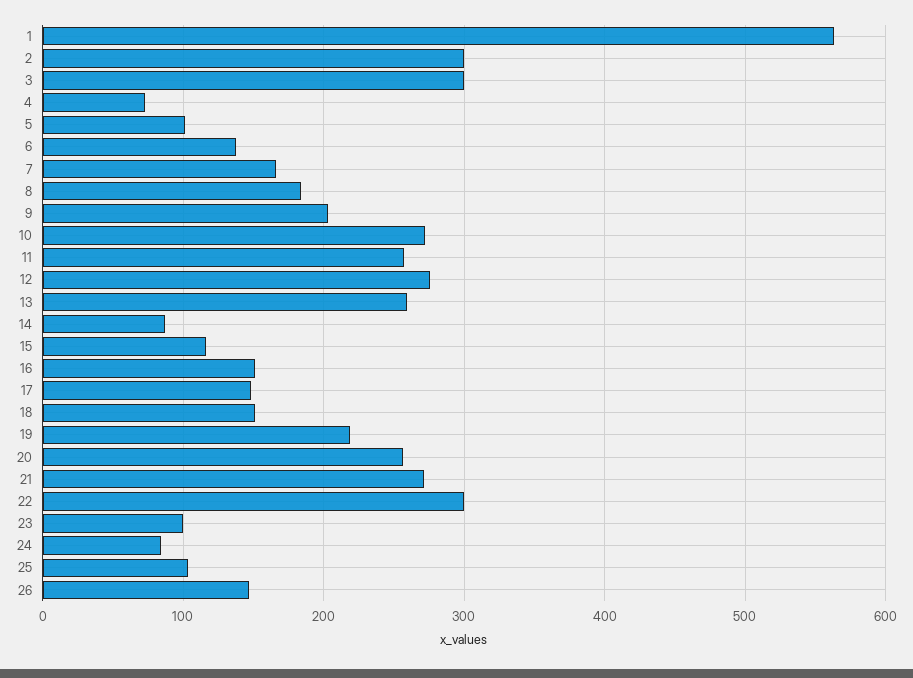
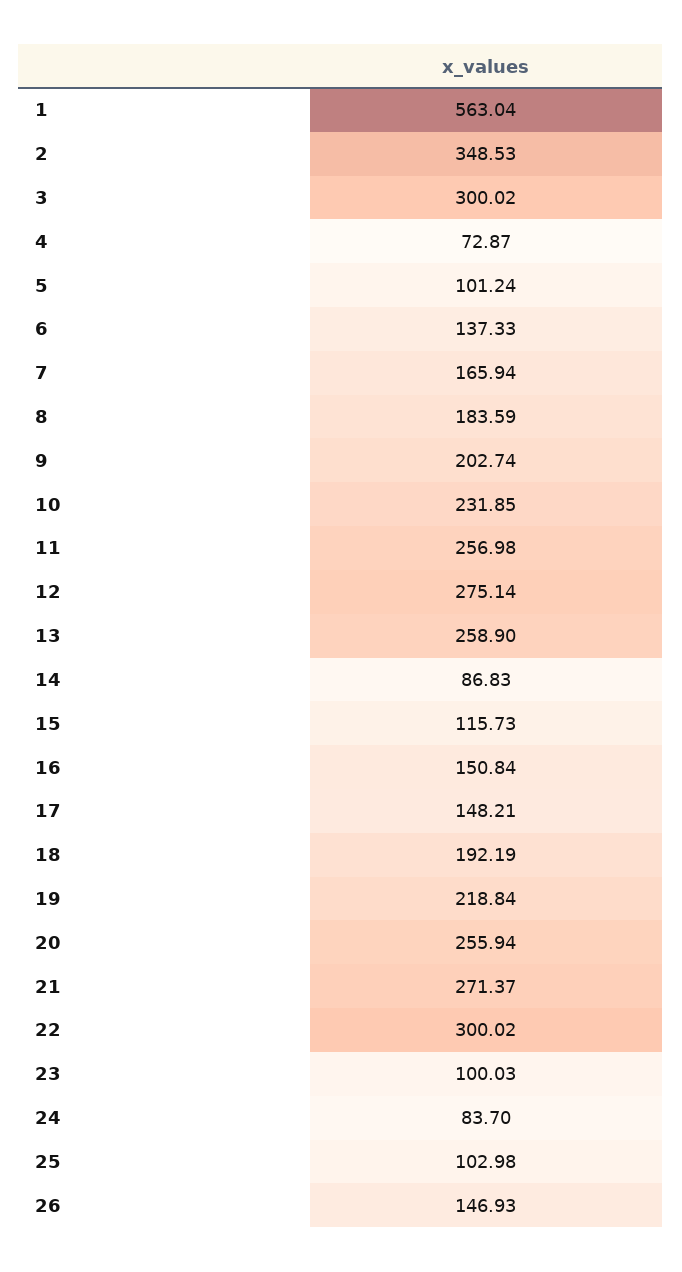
  {
    "1": 563.04,
-   "2": 300,
+   "2": 348.53,
    "3": 300.02,
    "4": 72.87,
    "5": 101.24,
    "6": 137.33,
    "7": 165.94,
    "8": 183.59,
    "9": 202.74,
-   "10": 270,
+   "10": 231.85,
    "11": 256.98,
    "12": 275.14,
    "13": 258.9,
    "14": 86.83,
    "15": 115.73,
    "16": 150.84,
    "17": 148.21,
-   "18": 150,
+   "18": 192.19,
    "19": 218.84,
    "20": 255.94,
    "21": 271.37,
    "22": 300.02,
    "23": 100.03,
    "24": 83.7,
    "25": 102.98,
    "26": 146.93
  }

